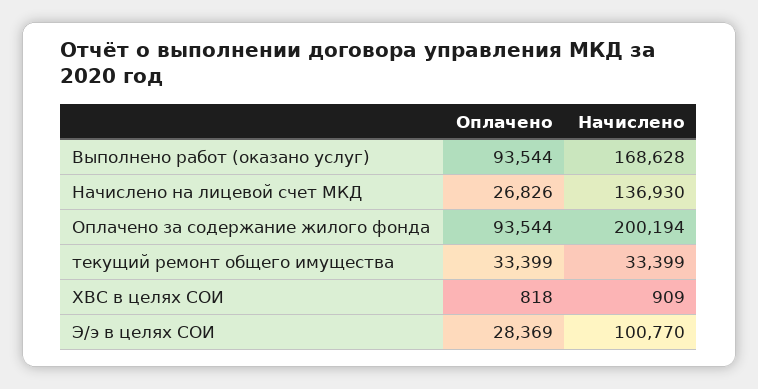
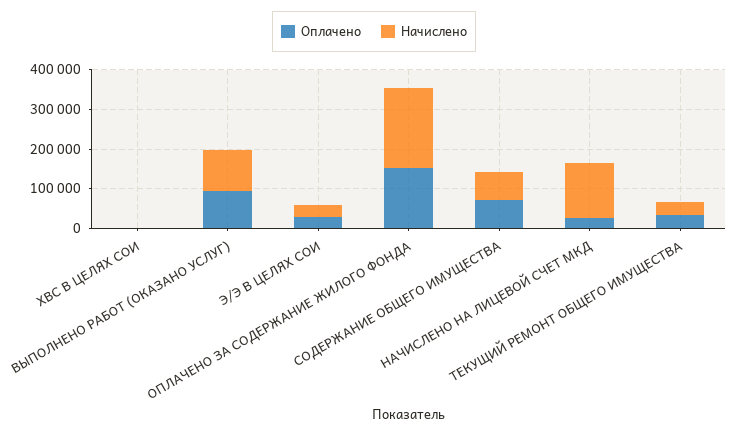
  {
    "Оплачено": {
      "Выполнено работ (оказано услуг)": 93544,
      "Начислено на лицевой счет МКД": 26826,
-     "Оплачено за содержание жилого фонда": 93544,
+     "Оплачено за содержание жилого фонда": 150000,
      "текущий ремонт общего имущества": 33399,
      "ХВС в целях СОИ": 818,
-     "Э/э в целях СОИ": 28369
+     "Э/э в целях СОИ": 28369,
+     "СОДЕРЖАНИЕ ОБЩЕГО ИМУЩЕСТВА": 75000
    },
    "Начислено": {
-     "Выполнено работ (оказано услуг)": 168628,
+     "Выполнено работ (оказано услуг)": 100000,
      "Начислено на лицевой счет МКД": 136930,
      "Оплачено за содержание жилого фонда": 200194,
      "текущий ремонт общего имущества": 33399,
      "ХВС в целях СОИ": 909,
-     "Э/э в целях СОИ": 100770
+     "Э/э в целях СОИ": 25000,
+     "СОДЕРЖАНИЕ ОБЩЕГО ИМУЩЕСТВА": 75000
    }
  }

